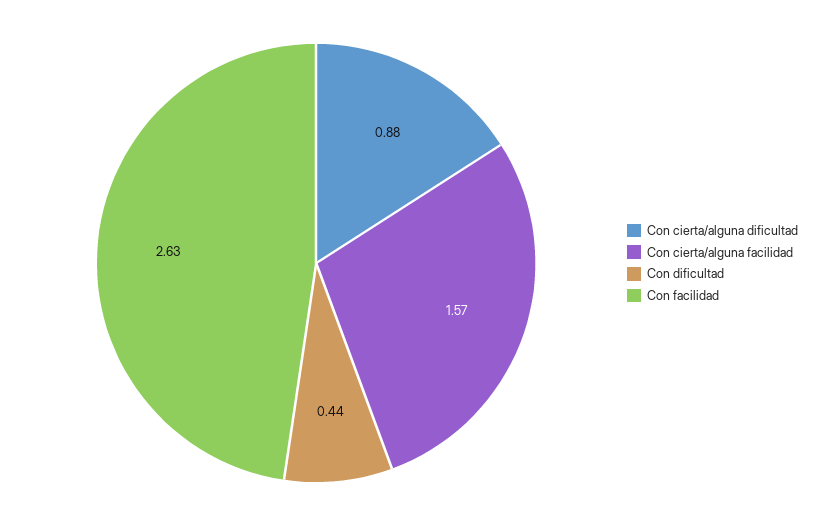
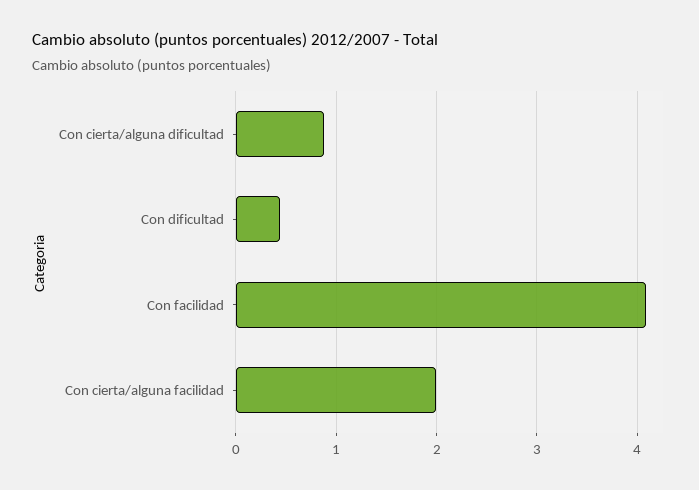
  {
    "Con cierta/alguna dificultad": 0.88,
-   "Con cierta/alguna facilidad": 1.57,
+   "Con cierta/alguna facilidad": 2,
    "Con dificultad": 0.44,
-   "Con facilidad": 2.63
+   "Con facilidad": 4.1
  }

